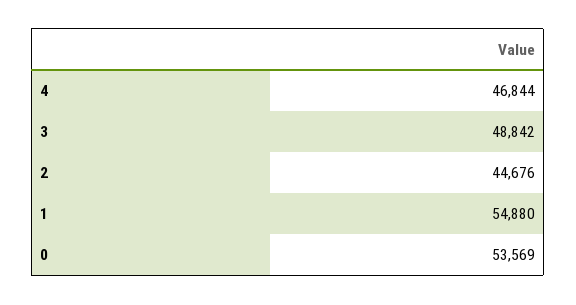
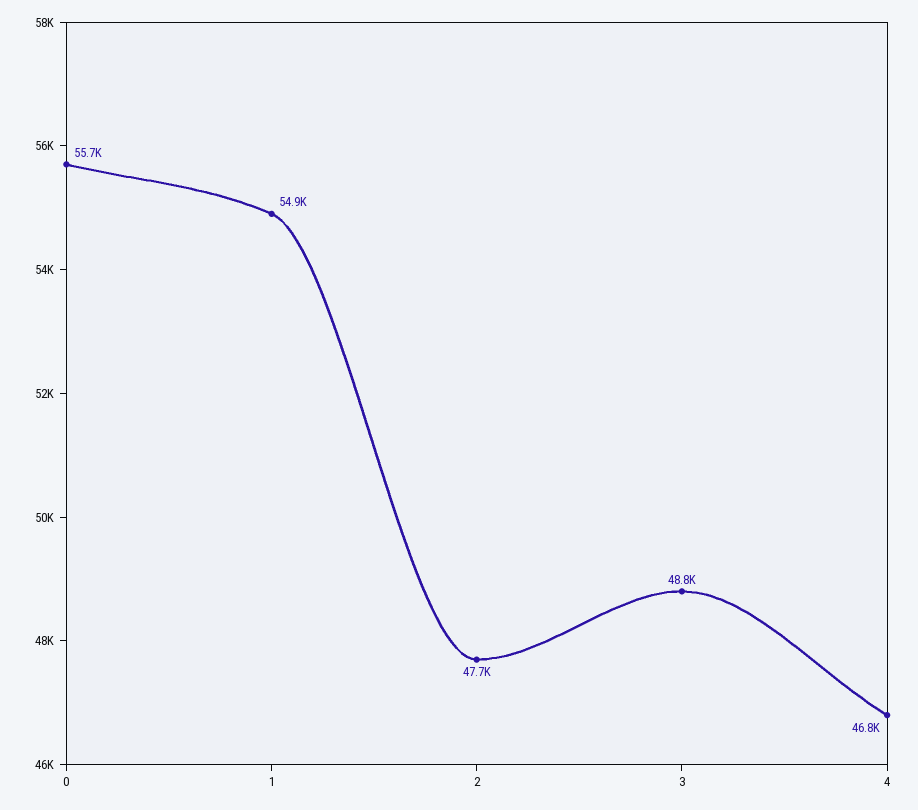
  {
    "4": 46844,
    "3": 48842,
-   "2": 44676,
+   "2": 47700,
    "1": 54880,
-   "0": 53569
+   "0": 55700
  }

